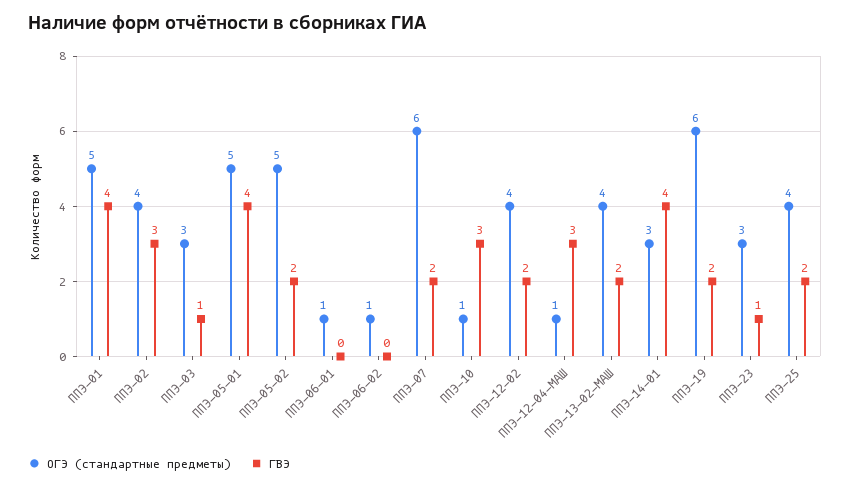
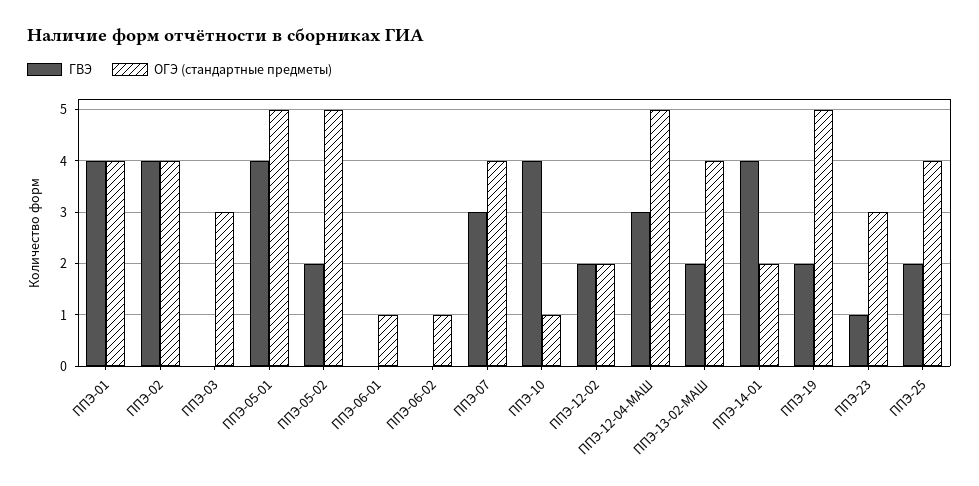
  {
    "ОГЭ (стандартные предметы)": {
-     "ППЭ-01": 5,
+     "ППЭ-01": 4,
      "ППЭ-02": 4,
      "ППЭ-03": 3,
      "ППЭ-05-01": 5,
      "ППЭ-05-02": 5,
      "ППЭ-06-01": 1,
      "ППЭ-06-02": 1,
-     "ППЭ-07": 6,
+     "ППЭ-07": 4,
      "ППЭ-10": 1,
-     "ППЭ-12-02": 4,
+     "ППЭ-12-02": 2,
-     "ППЭ-12-04-МАШ": 1,
+     "ППЭ-12-04-МАШ": 5,
      "ППЭ-13-02-МАШ": 4,
-     "ППЭ-14-01": 3,
+     "ППЭ-14-01": 2,
-     "ППЭ-19": 6,
+     "ППЭ-19": 5,
      "ППЭ-23": 3,
      "ППЭ-25": 4
    },
    "ГВЭ": {
      "ППЭ-01": 4,
-     "ППЭ-02": 3,
+     "ППЭ-02": 4,
-     "ППЭ-03": 1,
+     "ППЭ-03": 0,
      "ППЭ-05-01": 4,
      "ППЭ-05-02": 2,
      "ППЭ-06-01": 0,
      "ППЭ-06-02": 0,
-     "ППЭ-07": 2,
+     "ППЭ-07": 3,
-     "ППЭ-10": 3,
+     "ППЭ-10": 4,
      "ППЭ-12-02": 2,
      "ППЭ-12-04-МАШ": 3,
      "ППЭ-13-02-МАШ": 2,
      "ППЭ-14-01": 4,
      "ППЭ-19": 2,
      "ППЭ-23": 1,
      "ППЭ-25": 2
    }
  }

